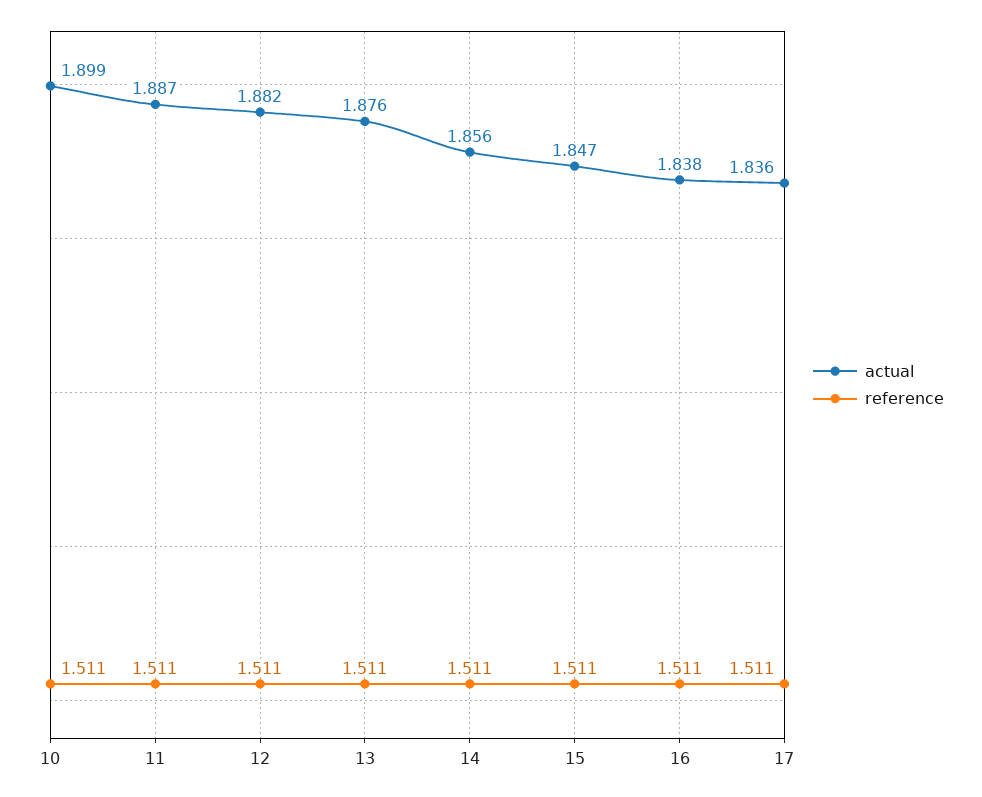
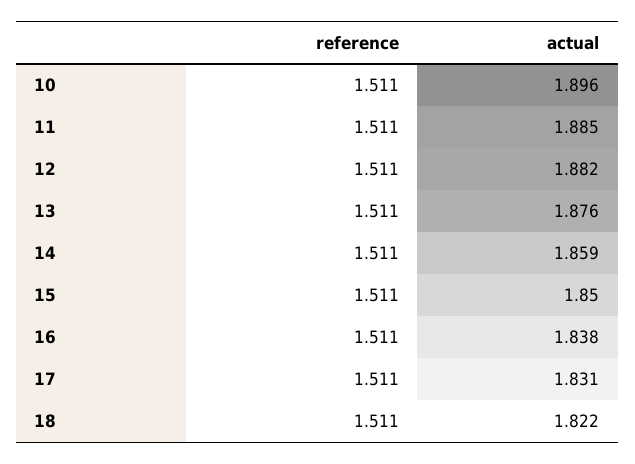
  {
    "actual": {
-     "10": 1.899,
+     "10": 1.896,
-     "11": 1.887,
+     "11": 1.885,
      "12": 1.882,
      "13": 1.876,
-     "14": 1.856,
+     "14": 1.859,
-     "15": 1.847,
+     "15": 1.85,
      "16": 1.838,
-     "17": 1.836
+     "17": 1.831,
+     "18": 1.822
    },
    "reference": {
      "10": 1.511,
      "11": 1.511,
      "12": 1.511,
      "13": 1.511,
      "14": 1.511,
      "15": 1.511,
      "16": 1.511,
-     "17": 1.511
+     "17": 1.511,
+     "18": 1.511
    }
  }

